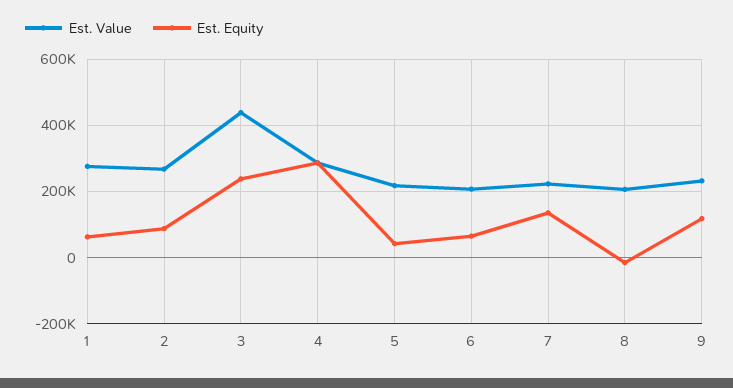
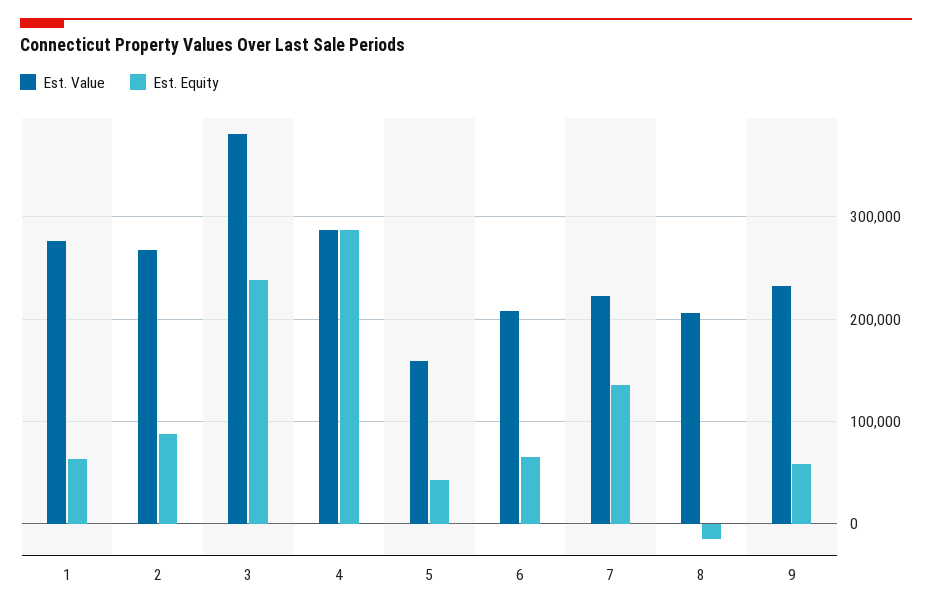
  {
    "Est. Value": {
      "1": 280000,
      "2": 270000,
-     "3": 440000,
+     "3": 380000,
      "4": 290000,
-     "5": 220000,
+     "5": 160000,
      "6": 210000,
      "7": 220000,
      "8": 210000,
      "9": 230000
    },
    "Est. Equity": {
      "1": 60000,
      "2": 90000,
      "3": 240000,
      "4": 290000,
      "5": 40000,
      "6": 70000,
      "7": 140000,
      "8": -10000,
-     "9": 120000
+     "9": 60000
    }
  }

